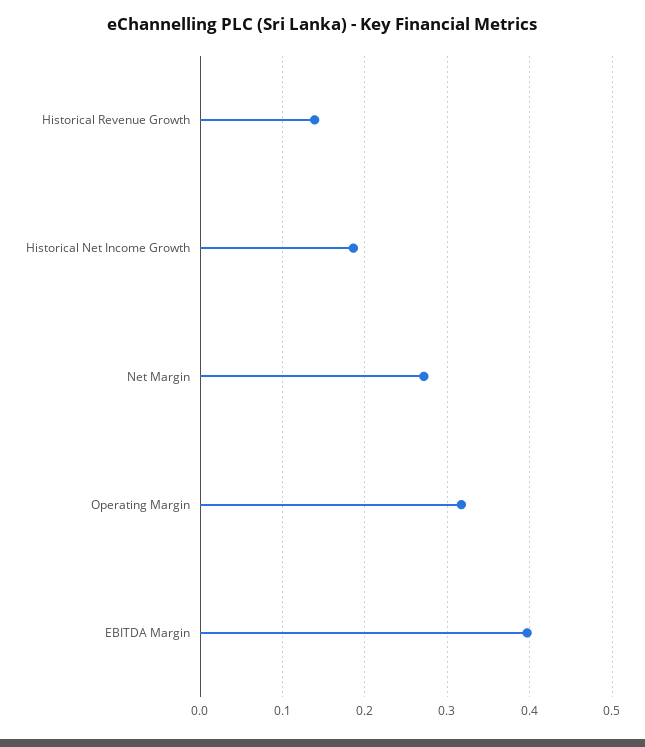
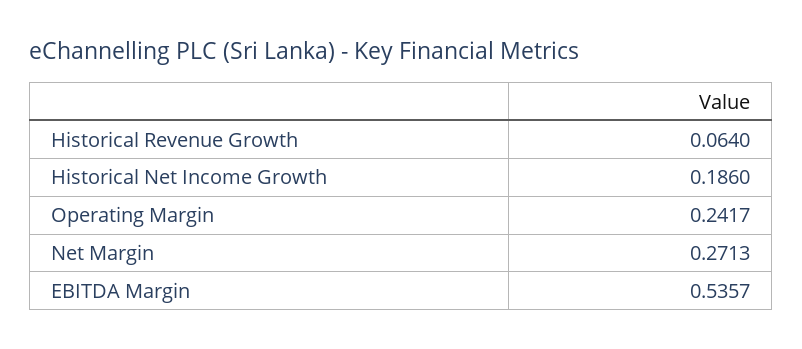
  {
-   "Historical Revenue Growth": 0.14,
+   "Historical Revenue Growth": 0.064,
    "Historical Net Income Growth": 0.186,
    "Net Margin": 0.2713,
-   "Operating Margin": 0.32,
+   "Operating Margin": 0.2417,
-   "EBITDA Margin": 0.4
+   "EBITDA Margin": 0.5357
  }

